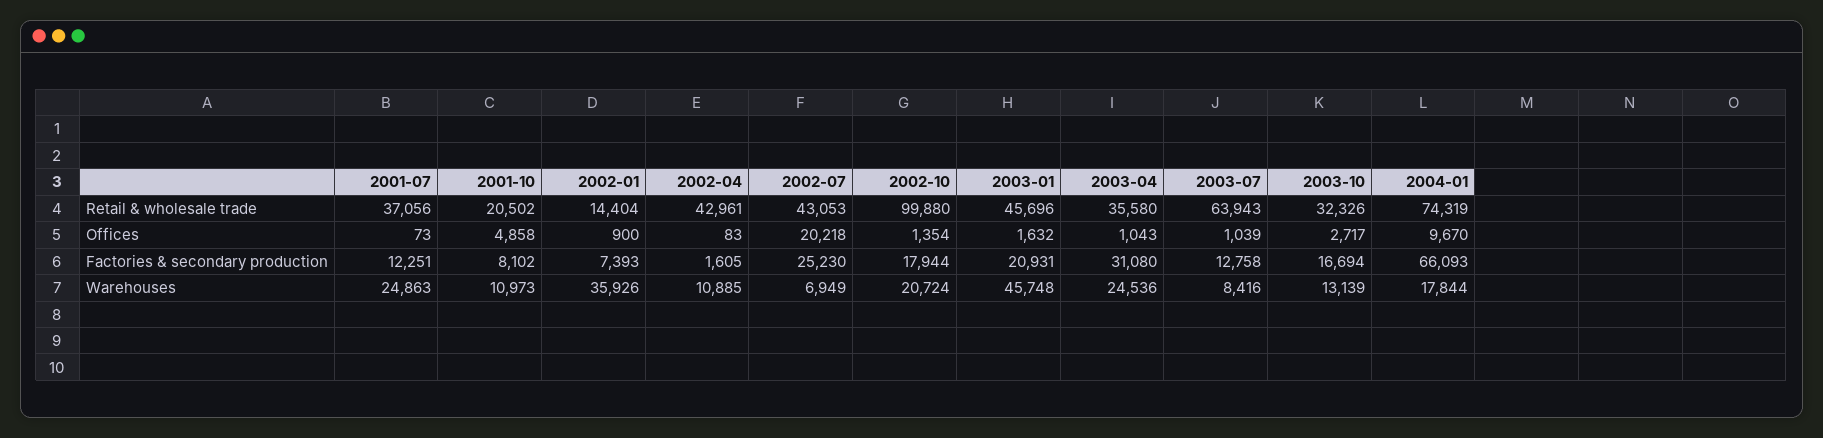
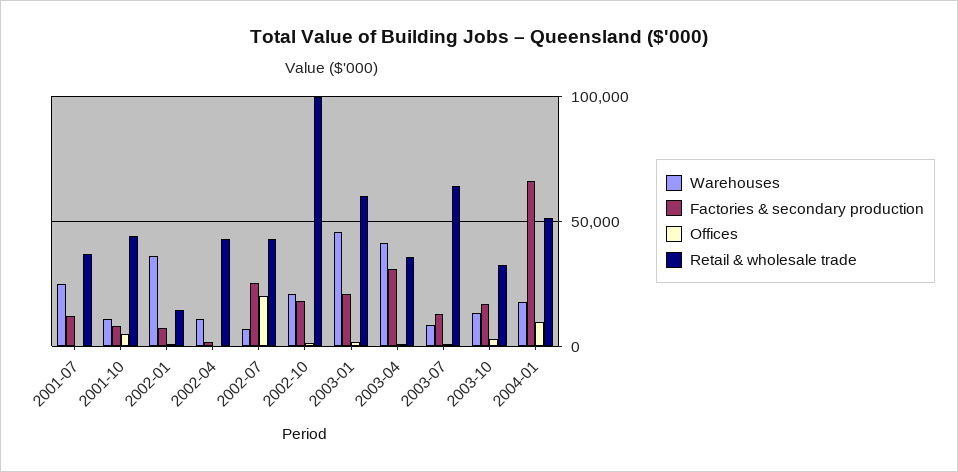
  {
    "Retail & wholesale trade": {
      "2001-07": 37056,
-     "2001-10": 20502,
+     "2001-10": 45000,
      "2002-01": 14404,
      "2002-04": 42961,
      "2002-07": 43053,
      "2002-10": 99880,
-     "2003-01": 45696,
+     "2003-01": 60000,
      "2003-04": 35580,
      "2003-07": 63943,
      "2003-10": 32326,
-     "2004-01": 74319
+     "2004-01": 50000
    },
    "Offices": {
      "2001-07": 73,
      "2001-10": 4858,
      "2002-01": 900,
      "2002-04": 83,
      "2002-07": 20218,
      "2002-10": 1354,
      "2003-01": 1632,
      "2003-04": 1043,
      "2003-07": 1039,
      "2003-10": 2717,
      "2004-01": 9670
    },
    "Factories & secondary production": {
      "2001-07": 12251,
      "2001-10": 8102,
      "2002-01": 7393,
      "2002-04": 1605,
      "2002-07": 25230,
      "2002-10": 17944,
      "2003-01": 20931,
      "2003-04": 31080,
      "2003-07": 12758,
      "2003-10": 16694,
      "2004-01": 66093
    },
    "Warehouses": {
      "2001-07": 24863,
      "2001-10": 10973,
      "2002-01": 35926,
      "2002-04": 10885,
      "2002-07": 6949,
      "2002-10": 20724,
      "2003-01": 45748,
-     "2003-04": 24536,
+     "2003-04": 40000,
      "2003-07": 8416,
      "2003-10": 13139,
      "2004-01": 17844
    }
  }

